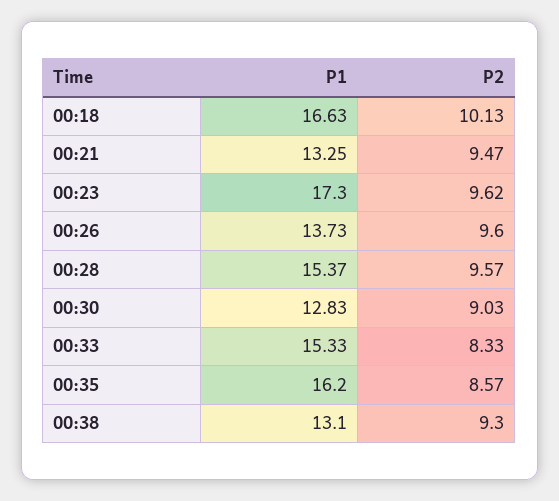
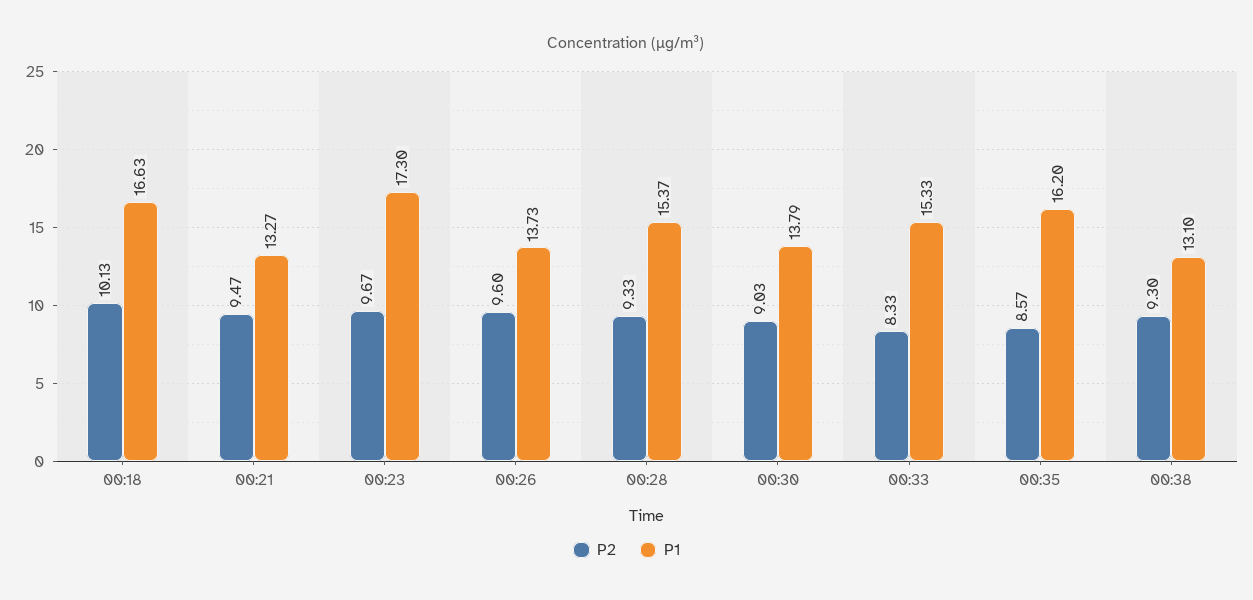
  {
    "P1": {
      "00:18": 16.63,
-     "00:21": 13.25,
+     "00:21": 13.27,
      "00:23": 17.3,
      "00:26": 13.73,
      "00:28": 15.37,
-     "00:30": 12.83,
+     "00:30": 13.79,
      "00:33": 15.33,
      "00:35": 16.2,
      "00:38": 13.1
    },
    "P2": {
      "00:18": 10.13,
      "00:21": 9.47,
-     "00:23": 9.62,
+     "00:23": 9.67,
      "00:26": 9.6,
-     "00:28": 9.57,
+     "00:28": 9.33,
      "00:30": 9.03,
      "00:33": 8.33,
      "00:35": 8.57,
      "00:38": 9.3
    }
  }

